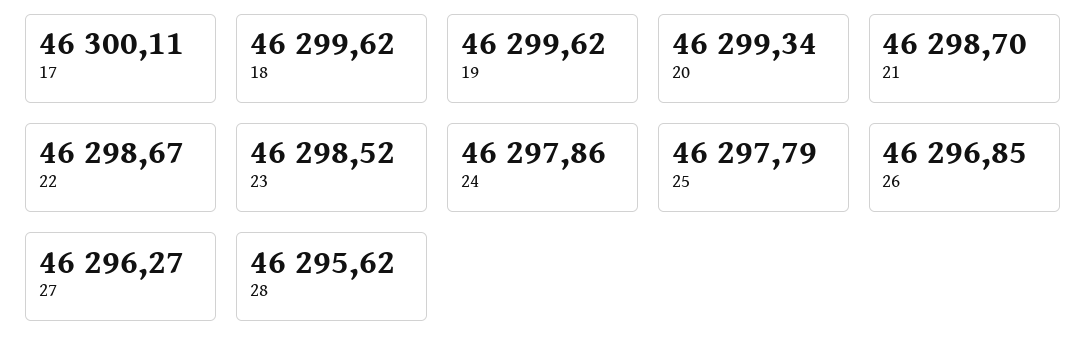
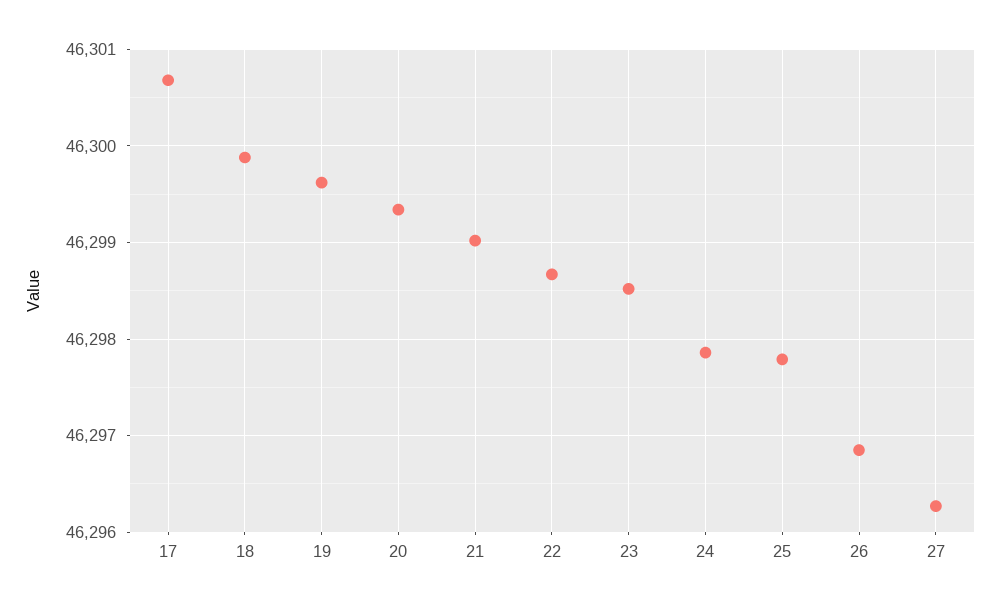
  {
-   "17": 46300.11,
+   "17": 46300.7,
-   "18": 46299.62,
+   "18": 46299.9,
    "19": 46299.62,
    "20": 46299.34,
-   "21": 46298.7,
+   "21": 46299,
    "22": 46298.67,
    "23": 46298.52,
    "24": 46297.86,
    "25": 46297.79,
    "26": 46296.85,
-   "27": 46296.27,
+   "27": 46296.27
-   "28": 46295.62
  }

